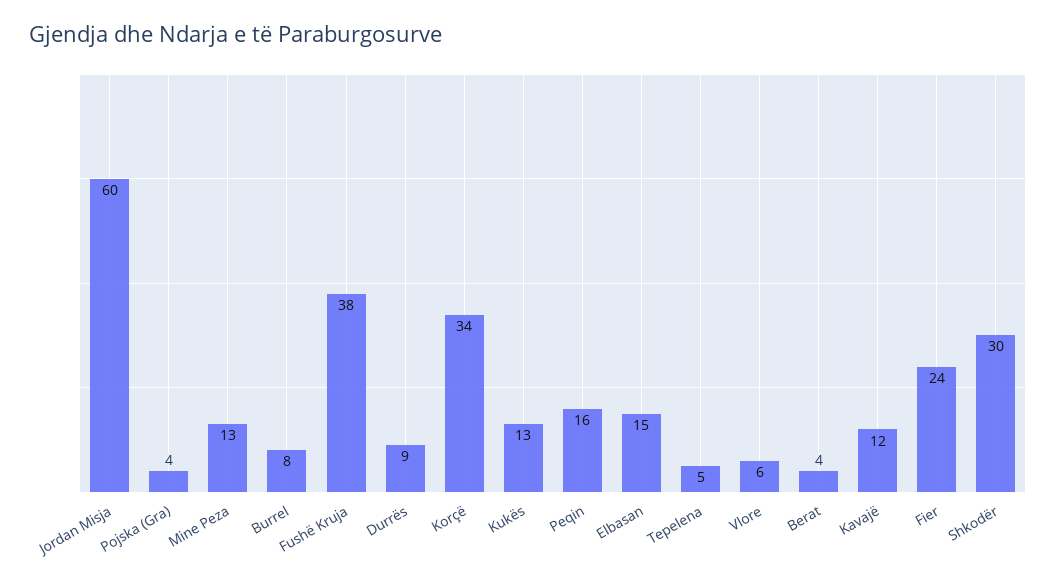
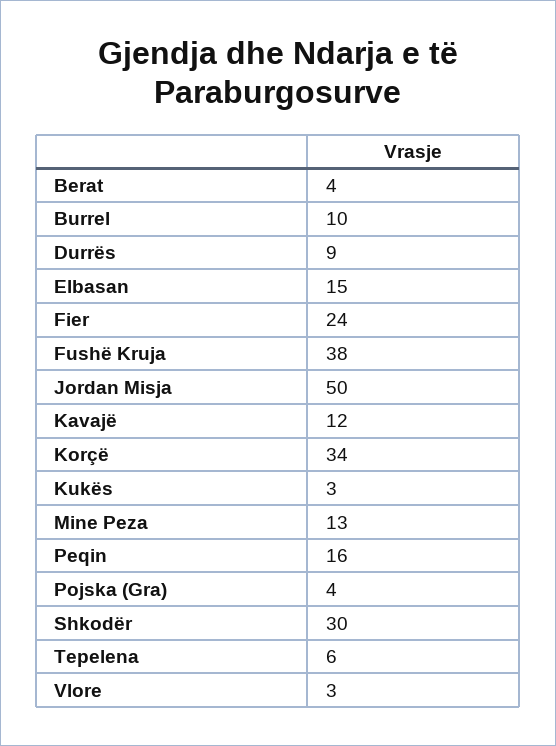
  {
-   "Jordan Misja": 60,
+   "Jordan Misja": 50,
    "Pojska (Gra)": 4,
    "Mine Peza": 13,
-   "Burrel": 8,
+   "Burrel": 10,
    "Fushë Kruja": 38,
    "Durrës": 9,
    "Korçë": 34,
-   "Kukës": 13,
+   "Kukës": 3,
    "Peqin": 16,
    "Elbasan": 15,
-   "Tepelena": 5,
+   "Tepelena": 6,
-   "Vlore": 6,
+   "Vlore": 3,
    "Berat": 4,
    "Kavajë": 12,
    "Fier": 24,
    "Shkodër": 30
  }

